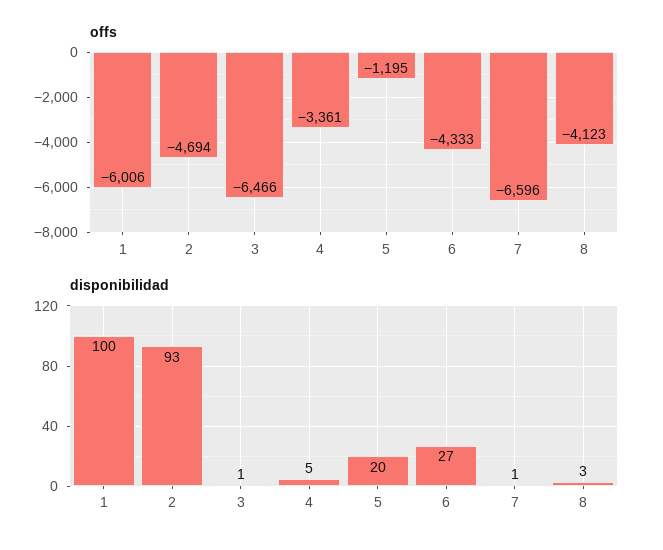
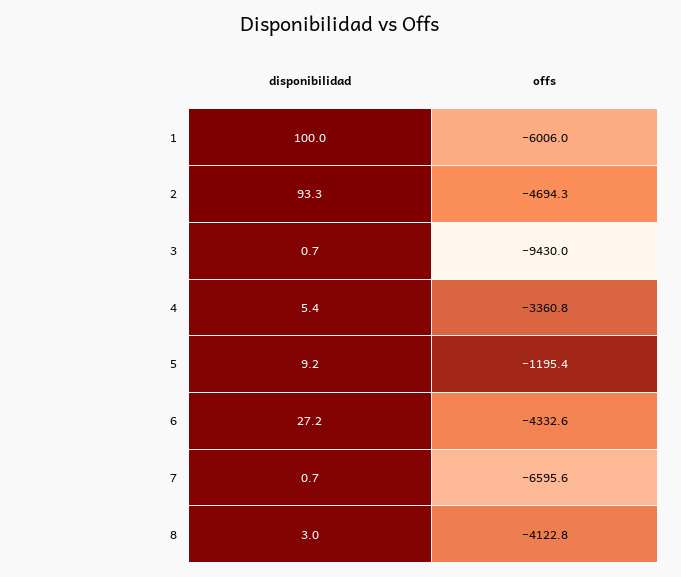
  {
    "offs": {
      "1": -6006,
      "2": -4694.3,
-     "3": -6466,
+     "3": -9430,
      "4": -3360.8,
      "5": -1195.4,
      "6": -4332.6,
      "7": -6595.6,
      "8": -4122.8
    },
    "disponibilidad": {
      "1": 100,
      "2": 93.3,
      "3": 0.7,
      "4": 5.4,
-     "5": 20,
+     "5": 9.2,
      "6": 27.2,
      "7": 0.7,
      "8": 3
    }
  }

